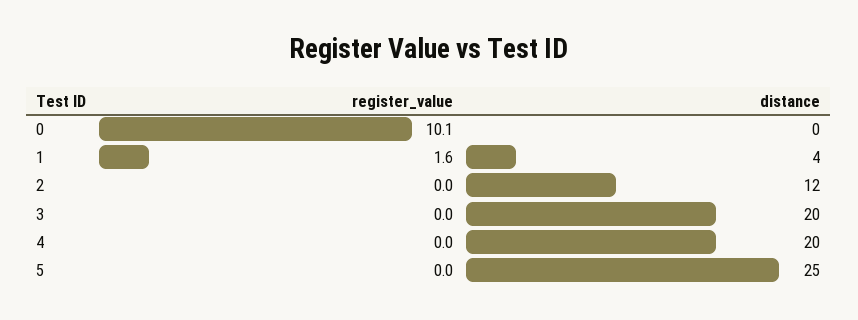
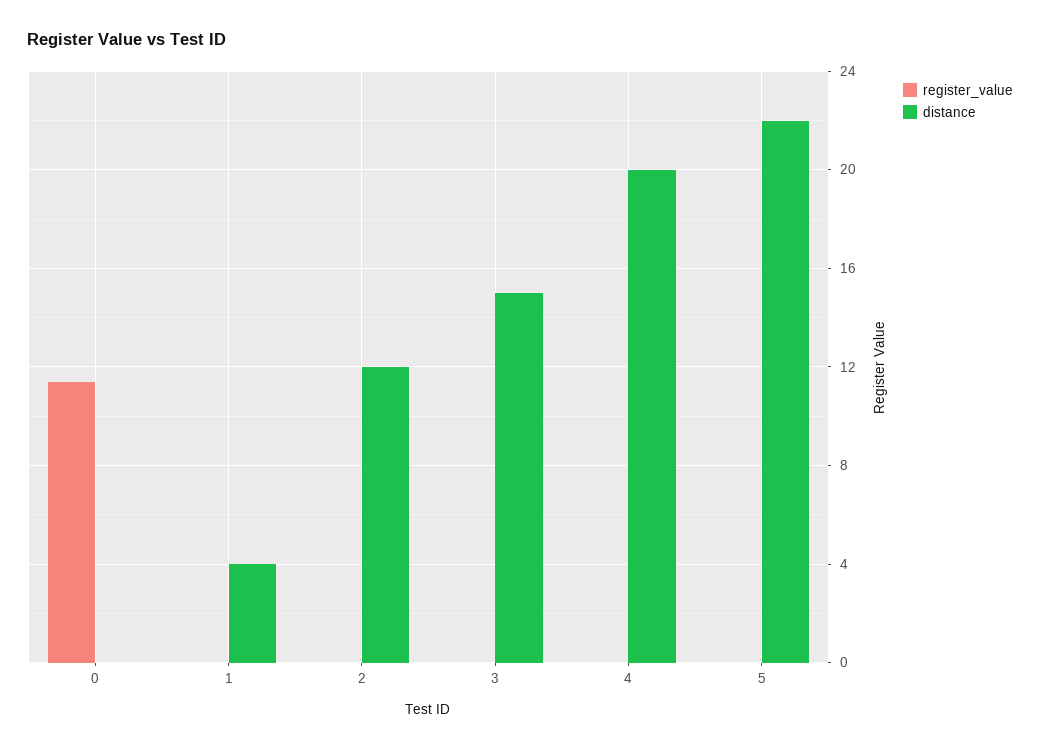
  {
    "register_value": {
-     "0": 10.1,
+     "0": 11.5,
-     "1": 1.6,
+     "1": 0,
      "2": 0,
      "3": 0,
      "4": 0,
      "5": 0
    },
    "distance": {
      "0": 0,
      "1": 4,
      "2": 12,
-     "3": 20,
+     "3": 15,
      "4": 20,
-     "5": 25
+     "5": 22
    }
  }

